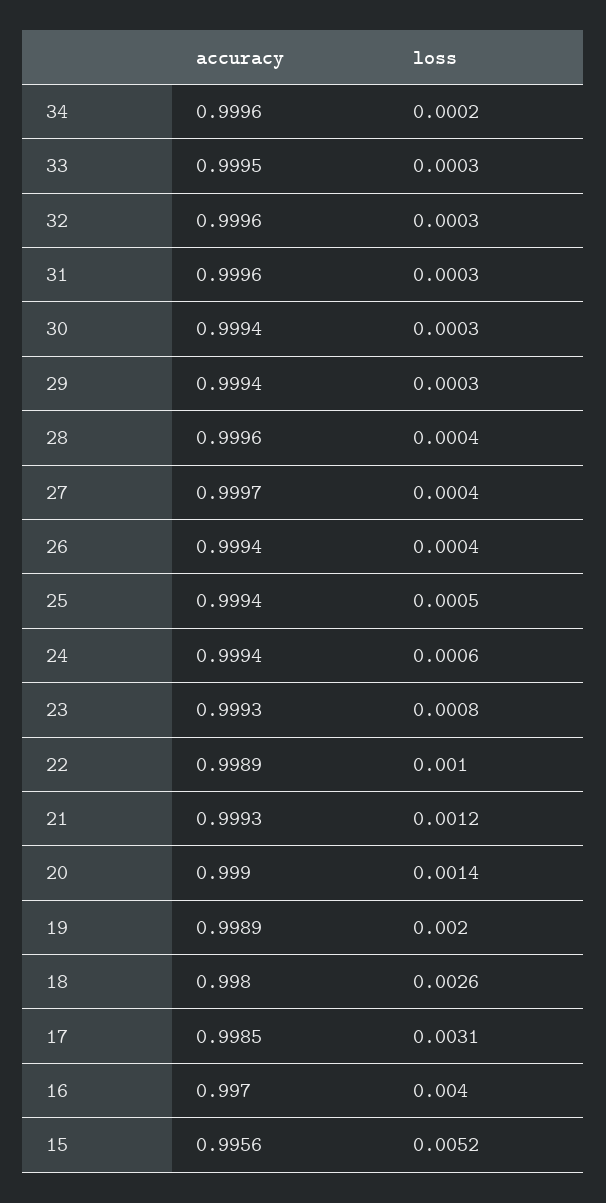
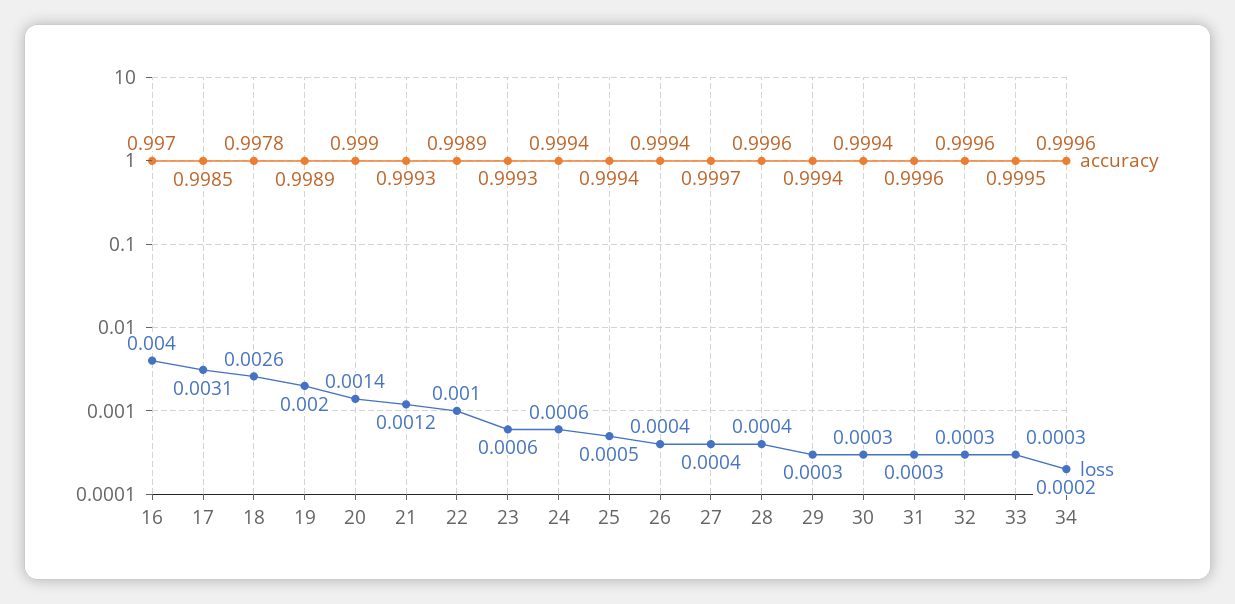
  {
    "accuracy": {
      "34": 0.9996,
      "33": 0.9995,
      "32": 0.9996,
      "31": 0.9996,
      "30": 0.9994,
      "29": 0.9994,
      "28": 0.9996,
      "27": 0.9997,
      "26": 0.9994,
      "25": 0.9994,
      "24": 0.9994,
      "23": 0.9993,
      "22": 0.9989,
      "21": 0.9993,
      "20": 0.999,
      "19": 0.9989,
-     "18": 0.998,
+     "18": 0.9978,
      "17": 0.9985,
-     "16": 0.997,
+     "16": 0.997
-     "15": 0.9956
    },
    "loss": {
      "34": 0.0002,
      "33": 0.0003,
      "32": 0.0003,
      "31": 0.0003,
      "30": 0.0003,
      "29": 0.0003,
      "28": 0.0004,
      "27": 0.0004,
      "26": 0.0004,
      "25": 0.0005,
      "24": 0.0006,
-     "23": 0.0008,
+     "23": 0.0006,
      "22": 0.001,
      "21": 0.0012,
      "20": 0.0014,
      "19": 0.002,
      "18": 0.0026,
      "17": 0.0031,
-     "16": 0.004,
+     "16": 0.004
-     "15": 0.0052
    }
  }

